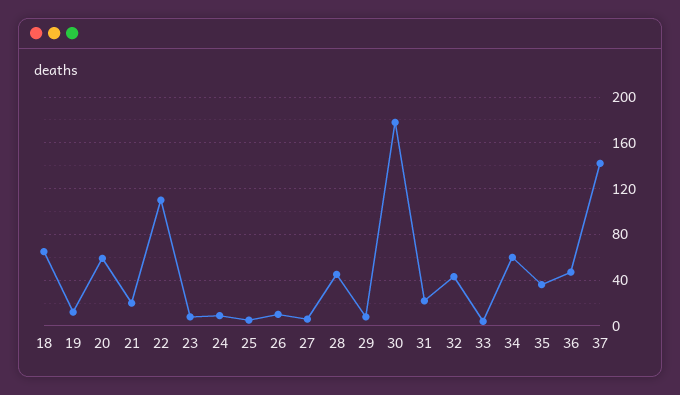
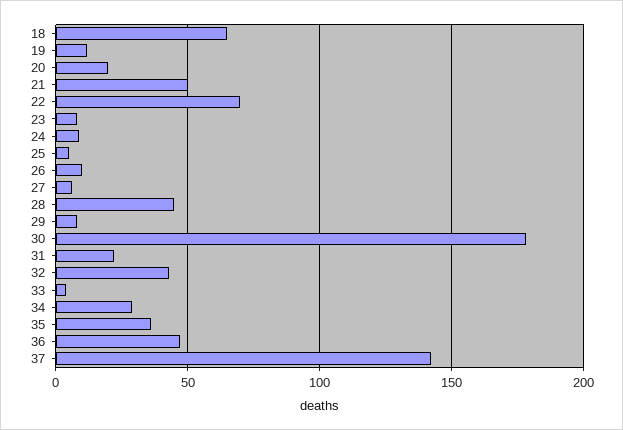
  {
    "18": 65,
    "19": 10,
-   "20": 60,
+   "20": 20,
-   "21": 20,
+   "21": 50,
-   "22": 110,
+   "22": 70,
    "23": 10,
    "24": 10,
    "25": 5,
    "26": 10,
    "27": 5,
    "28": 45,
    "29": 10,
    "30": 180,
    "31": 20,
    "32": 45,
    "33": 5,
-   "34": 60,
+   "34": 30,
    "35": 35,
    "36": 45,
    "37": 140
  }

